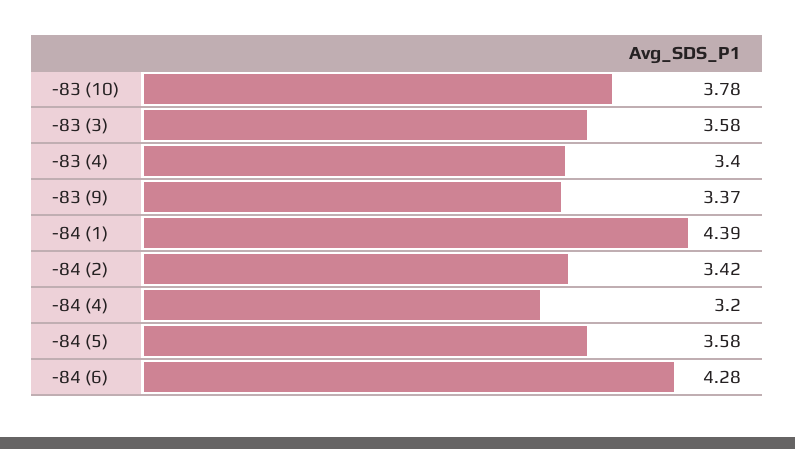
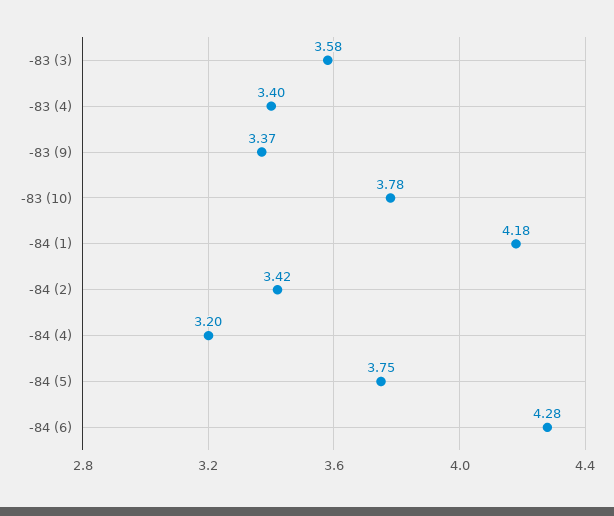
  {
    "-83 (10)": 3.78,
    "-83 (3)": 3.58,
    "-83 (4)": 3.4,
    "-83 (9)": 3.37,
-   "-84 (1)": 4.39,
+   "-84 (1)": 4.18,
    "-84 (2)": 3.42,
    "-84 (4)": 3.2,
-   "-84 (5)": 3.58,
+   "-84 (5)": 3.75,
    "-84 (6)": 4.28
  }

